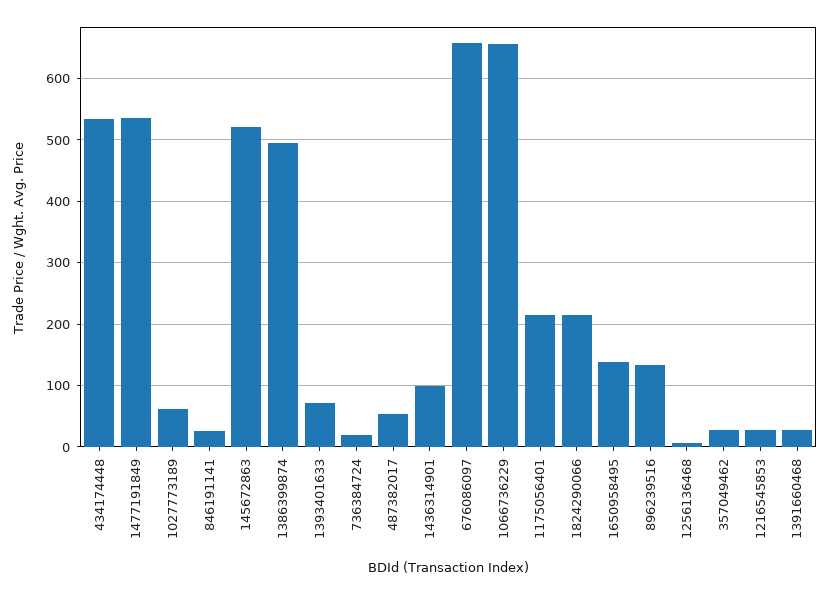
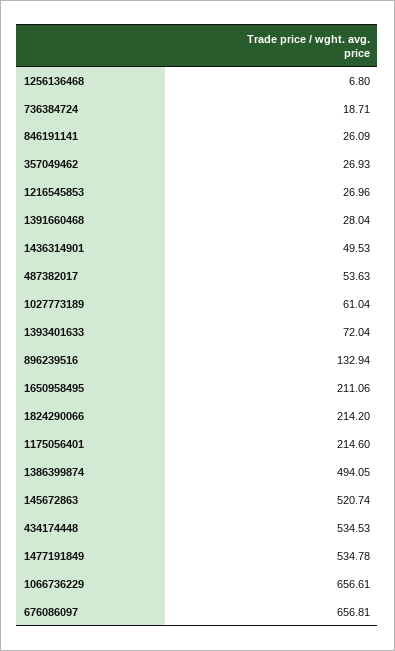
  {
    "434174448": 534.53,
    "1477191849": 534.78,
    "1027773189": 61.04,
    "846191141": 26.09,
    "145672863": 520.74,
    "1386399874": 494.05,
    "1393401633": 72.04,
    "736384724": 18.71,
    "487382017": 53.63,
-   "1436314901": 100,
+   "1436314901": 49.53,
    "676086097": 656.81,
    "1066736229": 656.61,
    "1175056401": 214.6,
    "1824290066": 214.2,
-   "1650958495": 140,
+   "1650958495": 211.06,
    "896239516": 132.94,
    "1256136468": 6.8,
    "357049462": 26.93,
    "1216545853": 26.96,
    "1391660468": 28.04
  }

